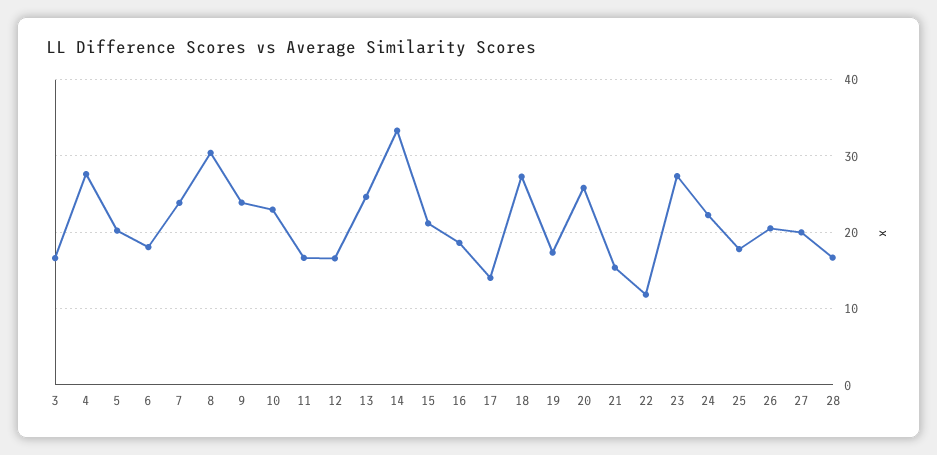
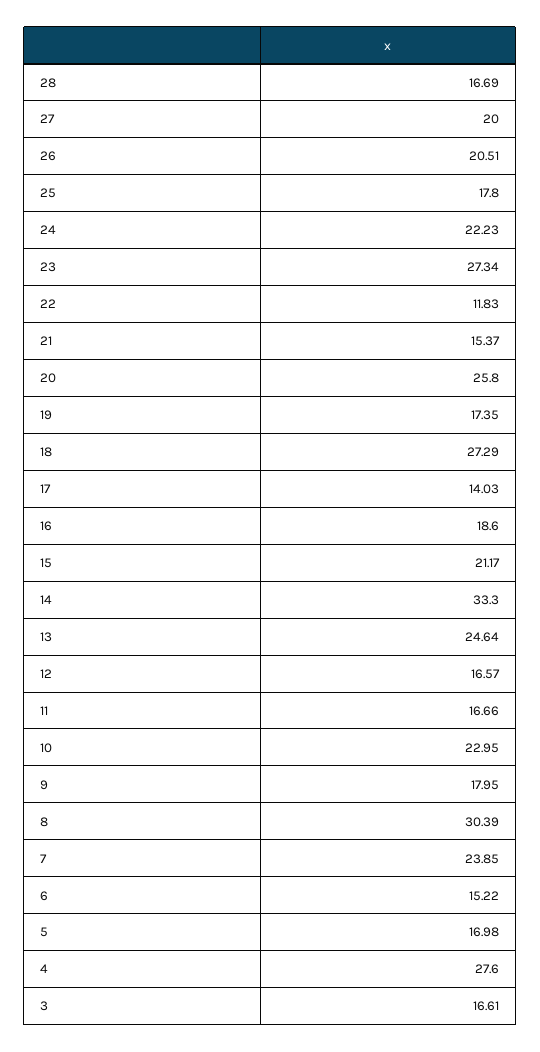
  {
    "3": 16.61,
    "4": 27.6,
-   "5": 20,
+   "5": 16.98,
-   "6": 18,
+   "6": 15.22,
    "7": 23.85,
    "8": 30.39,
-   "9": 24,
+   "9": 17.95,
    "10": 22.95,
    "11": 16.66,
    "12": 16.57,
    "13": 24.64,
    "14": 33.3,
    "15": 21.17,
    "16": 18.6,
    "17": 14.03,
    "18": 27.29,
    "19": 17.35,
    "20": 25.8,
    "21": 15.37,
    "22": 11.83,
    "23": 27.34,
    "24": 22.23,
    "25": 17.8,
    "26": 20.51,
    "27": 20,
    "28": 16.69
  }

